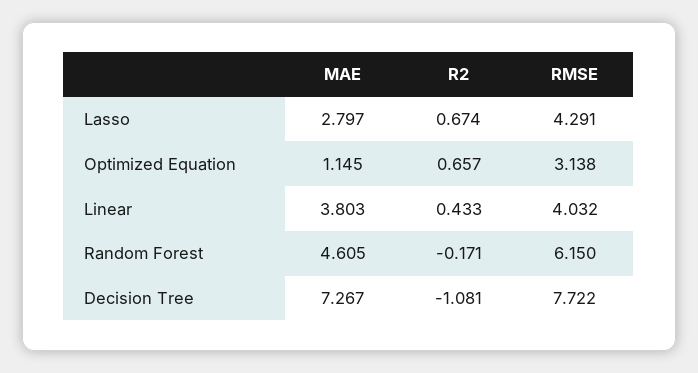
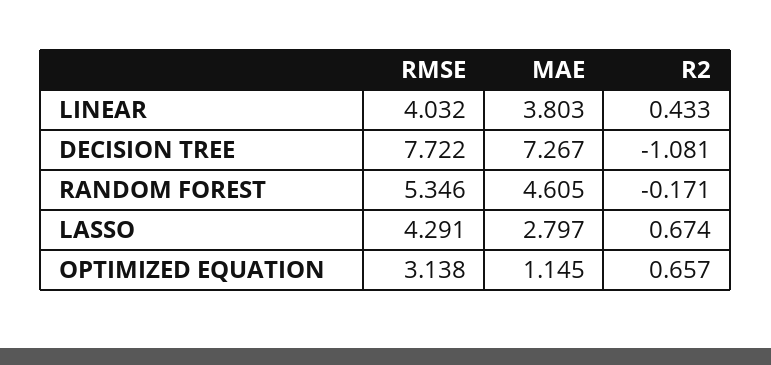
  {
    "MAE": {
      "Lasso": 2.797,
      "Optimized Equation": 1.145,
      "Linear": 3.803,
      "Random Forest": 4.605,
      "Decision Tree": 7.267
    },
    "R2": {
      "Lasso": 0.674,
      "Optimized Equation": 0.657,
      "Linear": 0.433,
      "Random Forest": -0.171,
      "Decision Tree": -1.081
    },
    "RMSE": {
      "Lasso": 4.291,
      "Optimized Equation": 3.138,
      "Linear": 4.032,
-     "Random Forest": 6.15,
+     "Random Forest": 5.346,
      "Decision Tree": 7.722
    }
  }

